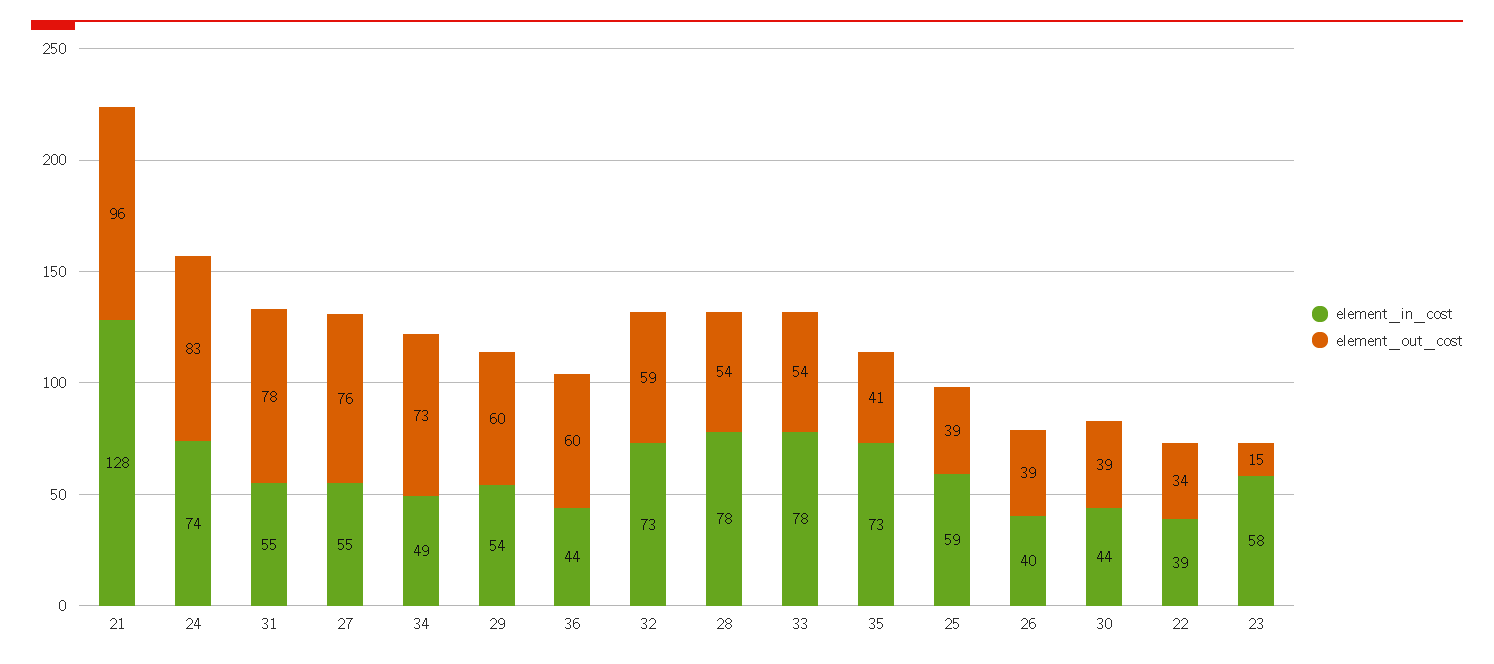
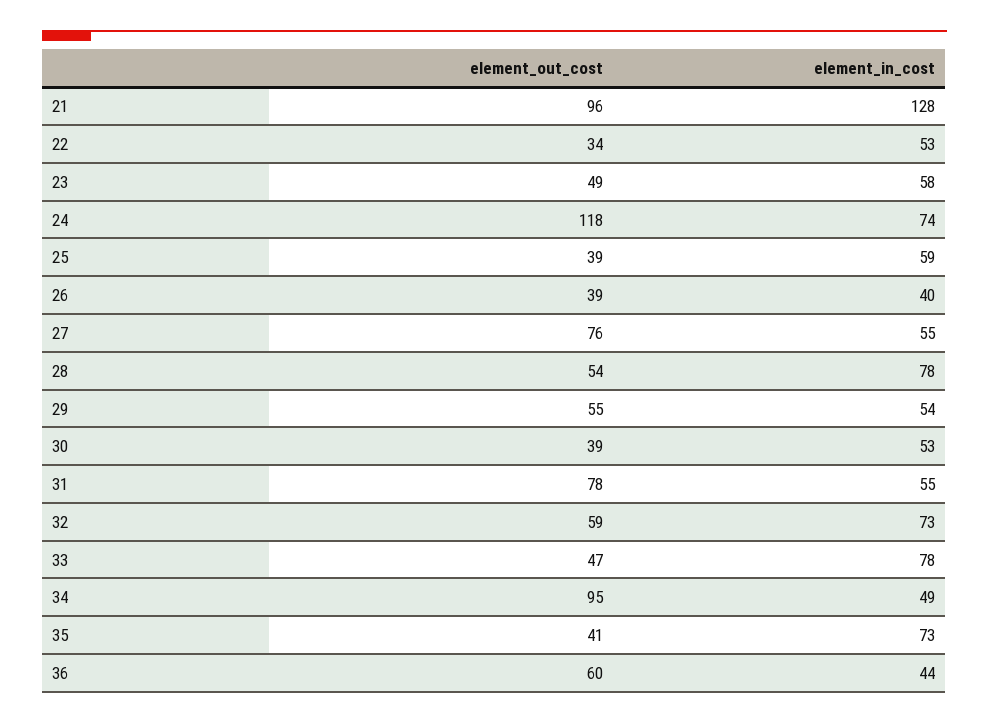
  {
    "element_in_cost": {
      "21": 128,
      "24": 74,
      "31": 55,
      "27": 55,
      "34": 49,
      "29": 54,
      "36": 44,
      "32": 73,
      "28": 78,
      "33": 78,
      "35": 73,
      "25": 59,
      "26": 40,
-     "30": 44,
+     "30": 53,
-     "22": 39,
+     "22": 53,
      "23": 58
    },
    "element_out_cost": {
      "21": 96,
-     "24": 83,
+     "24": 118,
      "31": 78,
      "27": 76,
-     "34": 73,
+     "34": 95,
-     "29": 60,
+     "29": 55,
      "36": 60,
      "32": 59,
      "28": 54,
-     "33": 54,
+     "33": 47,
      "35": 41,
      "25": 39,
      "26": 39,
      "30": 39,
      "22": 34,
-     "23": 15
+     "23": 49
    }
  }

